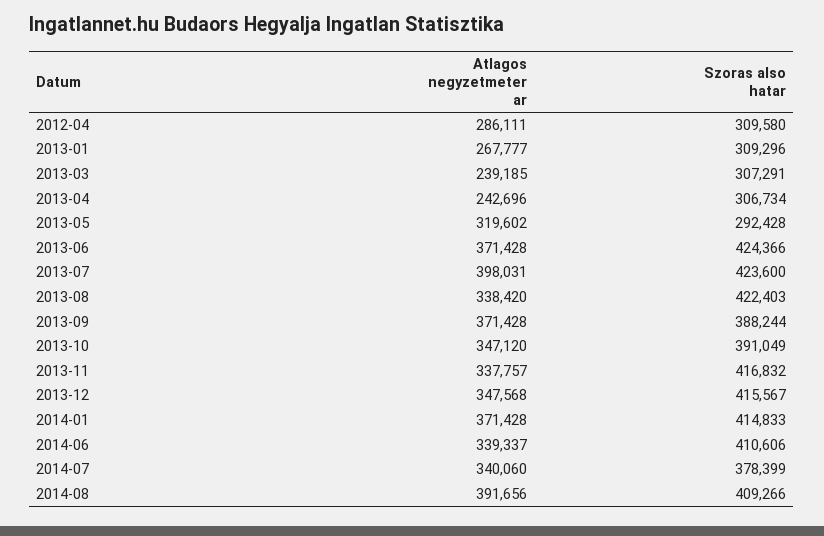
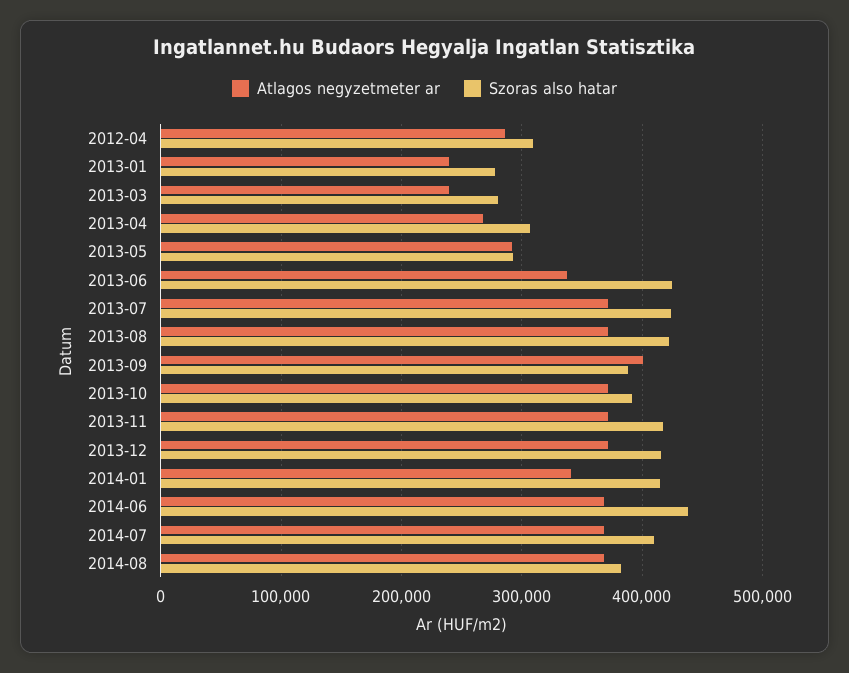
  {
    "Atlagos negyzetmeter ar": {
      "2012-04": 286111,
-     "2013-01": 267777,
+     "2013-01": 240000,
      "2013-03": 239185,
-     "2013-04": 242696,
+     "2013-04": 270000,
-     "2013-05": 319602,
+     "2013-05": 290000,
-     "2013-06": 371428,
+     "2013-06": 340000,
-     "2013-07": 398031,
+     "2013-07": 370000,
-     "2013-08": 338420,
+     "2013-08": 370000,
-     "2013-09": 371428,
+     "2013-09": 400000,
-     "2013-10": 347120,
+     "2013-10": 370000,
-     "2013-11": 337757,
+     "2013-11": 370000,
-     "2013-12": 347568,
+     "2013-12": 370000,
-     "2014-01": 371428,
+     "2014-01": 340000,
-     "2014-06": 339337,
+     "2014-06": 370000,
-     "2014-07": 340060,
+     "2014-07": 370000,
-     "2014-08": 391656
+     "2014-08": 370000
    },
    "Szoras also hatar": {
      "2012-04": 309580,
-     "2013-01": 309296,
+     "2013-01": 280000,
-     "2013-03": 307291,
+     "2013-03": 280000,
      "2013-04": 306734,
      "2013-05": 292428,
      "2013-06": 424366,
      "2013-07": 423600,
      "2013-08": 422403,
      "2013-09": 388244,
      "2013-10": 391049,
      "2013-11": 416832,
      "2013-12": 415567,
      "2014-01": 414833,
-     "2014-06": 410606,
+     "2014-06": 440000,
-     "2014-07": 378399,
+     "2014-07": 410000,
-     "2014-08": 409266
+     "2014-08": 380000
    }
  }

